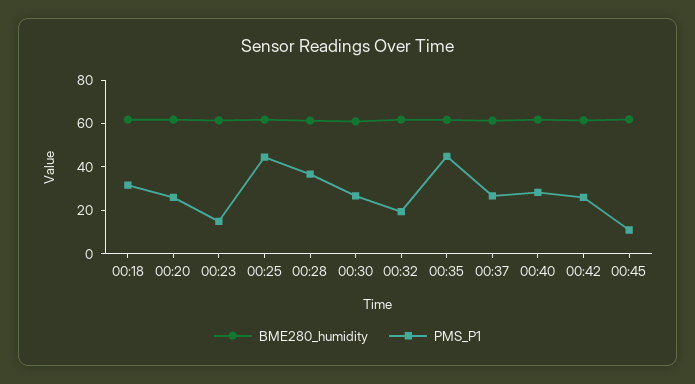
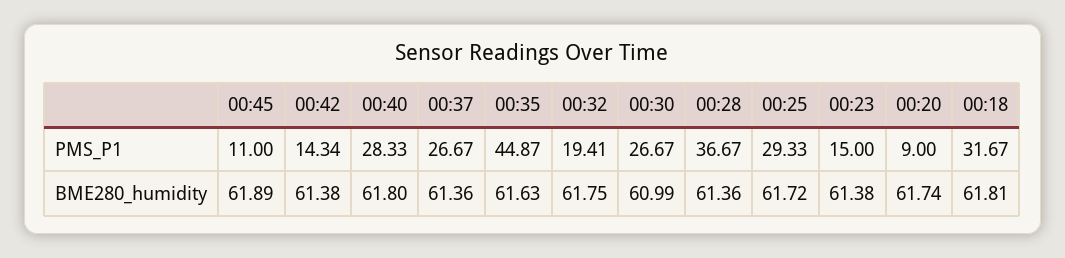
  {
    "BME280_humidity": {
      "00:18": 61.81,
      "00:20": 61.74,
      "00:23": 61.38,
      "00:25": 61.72,
      "00:28": 61.36,
      "00:30": 60.99,
      "00:32": 61.75,
      "00:35": 61.63,
      "00:37": 61.36,
      "00:40": 61.8,
      "00:42": 61.38,
      "00:45": 61.89
    },
    "PMS_P1": {
      "00:18": 31.67,
-     "00:20": 25,
+     "00:20": 9,
      "00:23": 15,
-     "00:25": 45,
+     "00:25": 29.33,
      "00:28": 36.67,
      "00:30": 26.67,
      "00:32": 19.41,
      "00:35": 44.87,
      "00:37": 26.67,
      "00:40": 28.33,
-     "00:42": 25,
+     "00:42": 14.34,
      "00:45": 11
    }
  }

